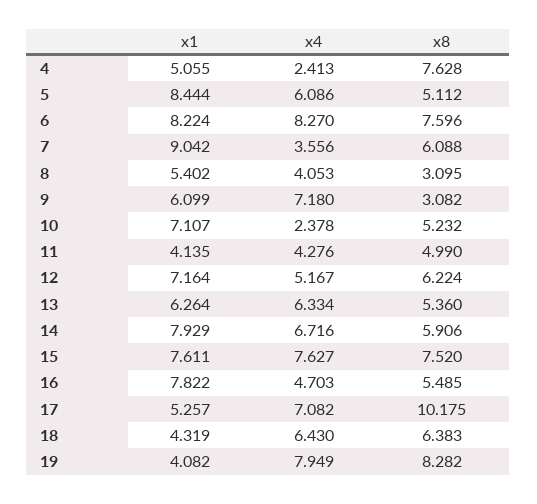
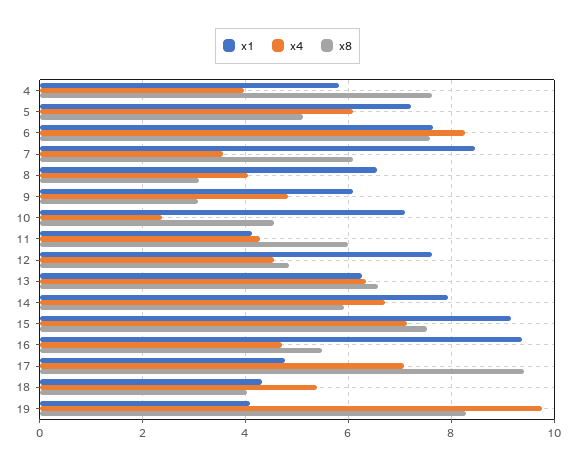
  {
    "x1": {
-     "4": 5.055,
+     "4": 5.8,
-     "5": 8.444,
+     "5": 7.2,
-     "6": 8.224,
+     "6": 7.6,
-     "7": 9.042,
+     "7": 8.4,
-     "8": 5.402,
+     "8": 6.6,
      "9": 6.099,
      "10": 7.107,
      "11": 4.135,
-     "12": 7.164,
+     "12": 7.6,
      "13": 6.264,
      "14": 7.929,
-     "15": 7.611,
+     "15": 9.2,
-     "16": 7.822,
+     "16": 9.4,
-     "17": 5.257,
+     "17": 4.8,
      "18": 4.319,
      "19": 4.082
    },
    "x4": {
-     "4": 2.413,
+     "4": 4,
      "5": 6.086,
      "6": 8.27,
      "7": 3.556,
      "8": 4.053,
-     "9": 7.18,
+     "9": 4.8,
      "10": 2.378,
      "11": 4.276,
-     "12": 5.167,
+     "12": 4.6,
      "13": 6.334,
      "14": 6.716,
-     "15": 7.627,
+     "15": 7.2,
      "16": 4.703,
      "17": 7.082,
-     "18": 6.43,
+     "18": 5.4,
-     "19": 7.949
+     "19": 9.8
    },
    "x8": {
      "4": 7.628,
      "5": 5.112,
      "6": 7.596,
      "7": 6.088,
      "8": 3.095,
      "9": 3.082,
-     "10": 5.232,
+     "10": 4.6,
-     "11": 4.99,
+     "11": 6,
-     "12": 6.224,
+     "12": 4.8,
-     "13": 5.36,
+     "13": 6.6,
      "14": 5.906,
      "15": 7.52,
      "16": 5.485,
-     "17": 10.175,
+     "17": 9.4,
-     "18": 6.383,
+     "18": 4,
      "19": 8.282
    }
  }

